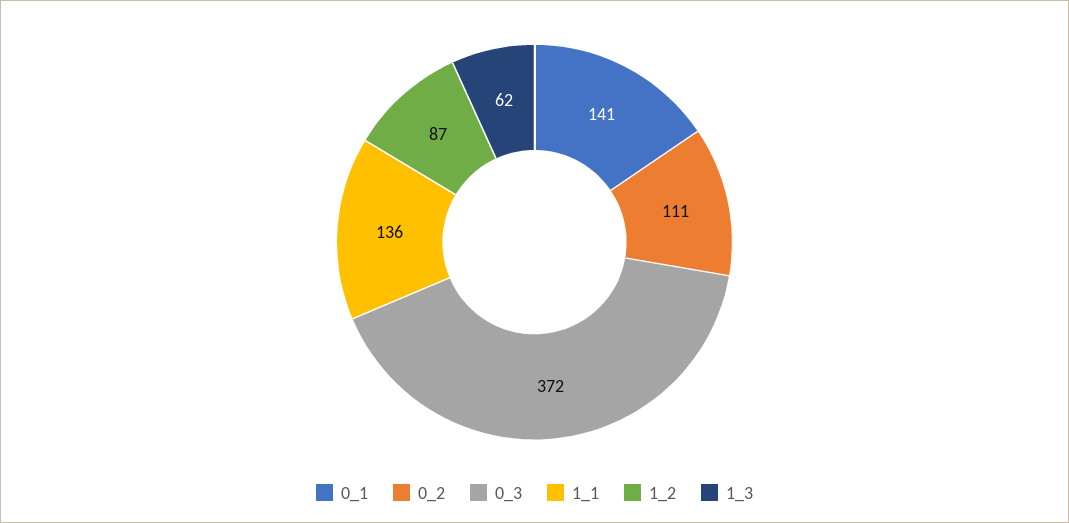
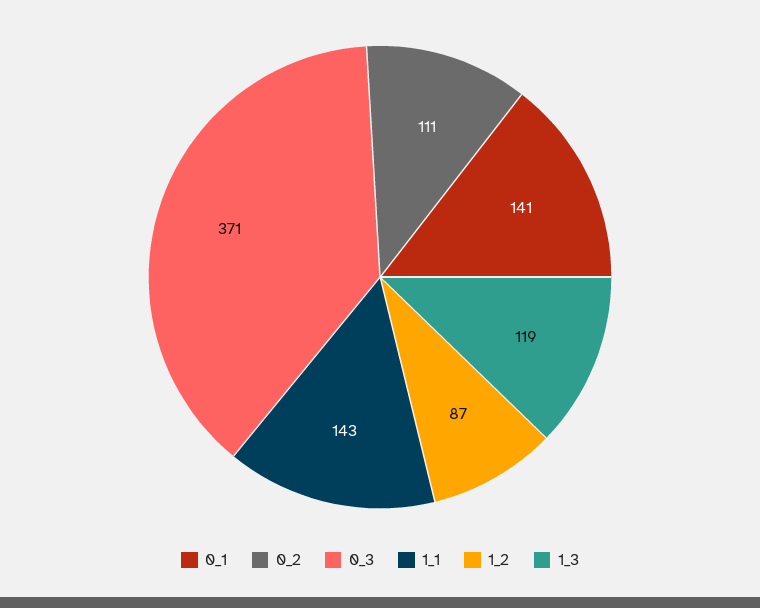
  {
    "0_1": 141,
    "0_2": 111,
-   "0_3": 372,
+   "0_3": 371,
-   "1_1": 136,
+   "1_1": 143,
    "1_2": 87,
-   "1_3": 62
+   "1_3": 119
  }

